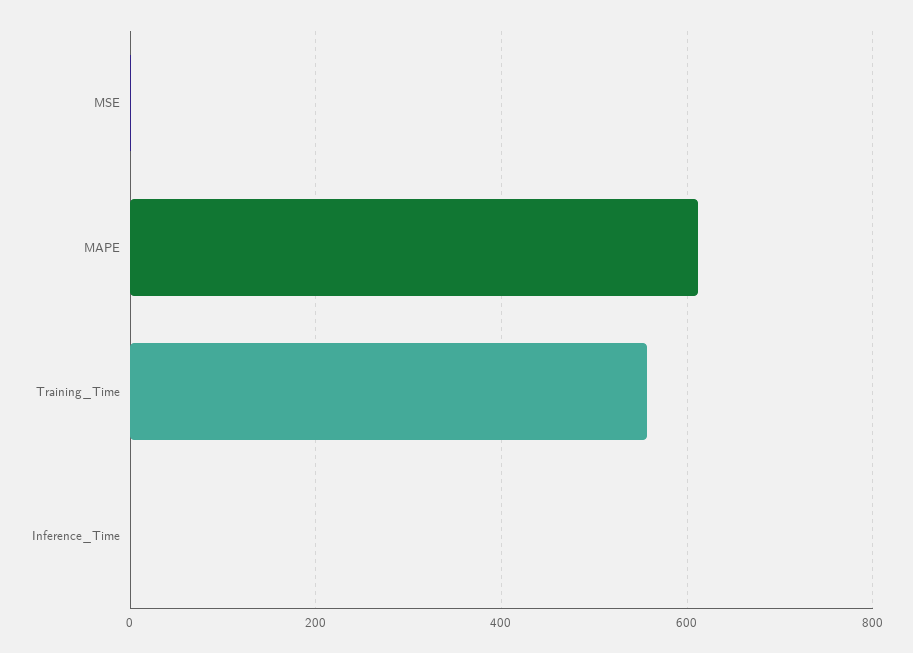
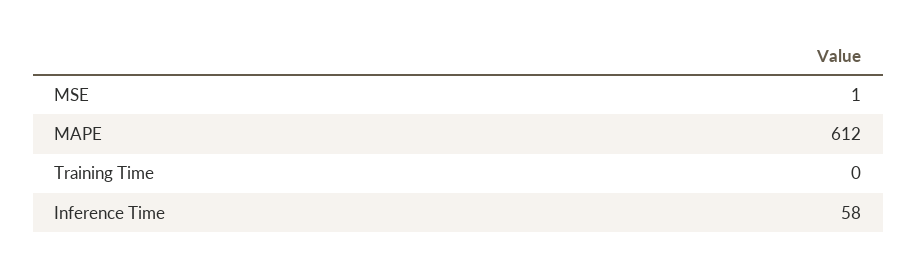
  {
    "MSE": 1,
    "MAPE": 612,
-   "Training_Time": 560,
+   "Training_Time": 0,
-   "Inference_Time": 0
+   "Inference_Time": 58
  }

